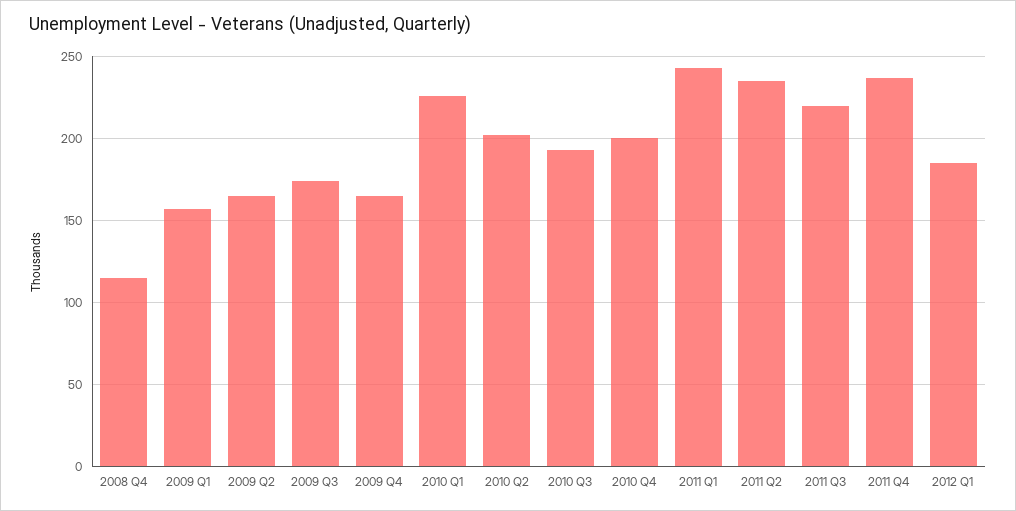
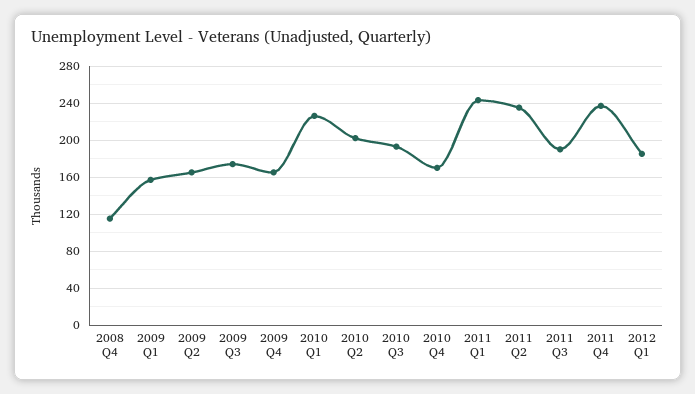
  {
    "2008 Q4": 115,
    "2009 Q1": 155,
    "2009 Q2": 165,
    "2009 Q3": 175,
    "2009 Q4": 165,
    "2010 Q1": 225,
    "2010 Q2": 200,
    "2010 Q3": 195,
-   "2010 Q4": 200,
+   "2010 Q4": 170,
    "2011 Q1": 245,
    "2011 Q2": 235,
-   "2011 Q3": 220,
+   "2011 Q3": 190,
    "2011 Q4": 235,
    "2012 Q1": 185
  }

